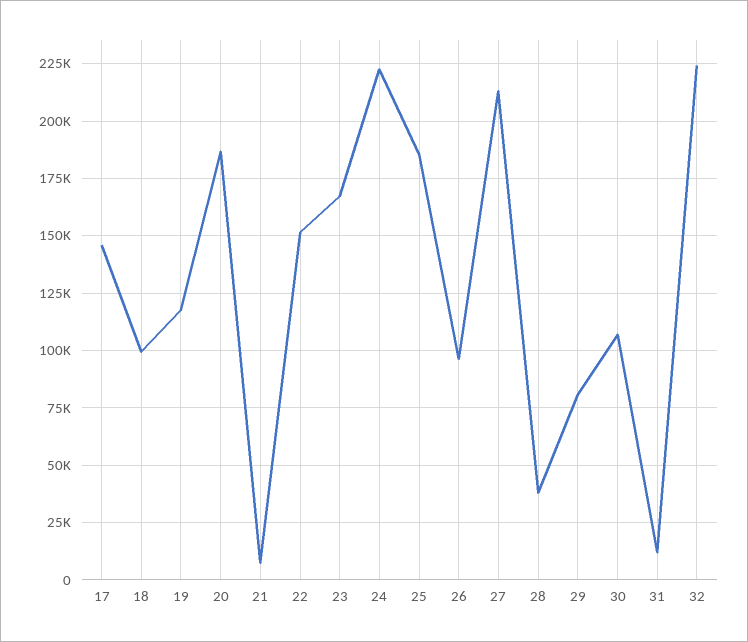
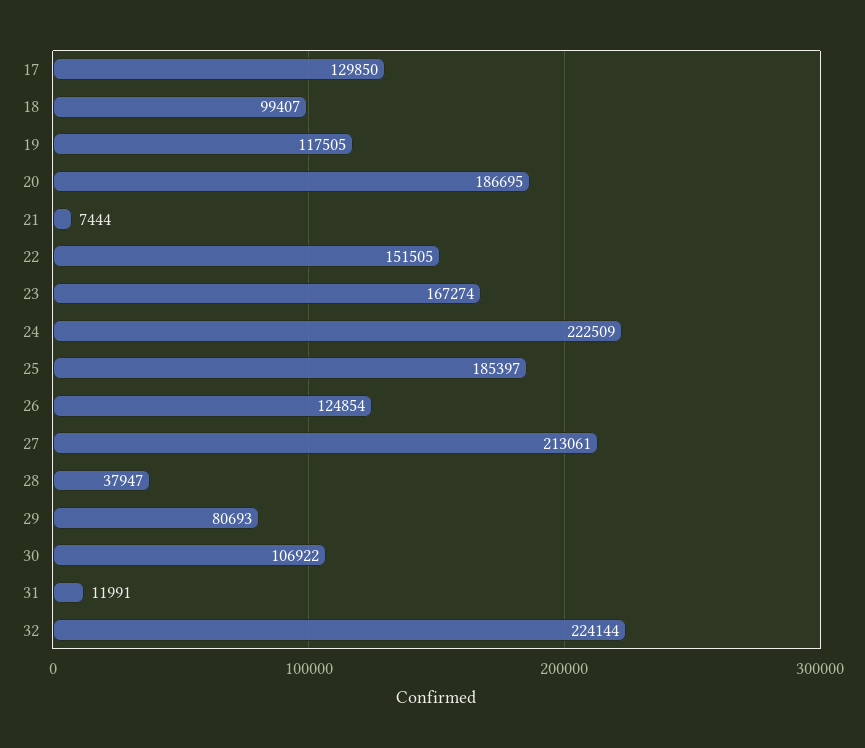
  {
-   "17": 145000,
+   "17": 129850,
    "18": 99407,
    "19": 117505,
    "20": 186695,
    "21": 7444,
    "22": 151505,
    "23": 167274,
    "24": 222509,
    "25": 185397,
-   "26": 95000,
+   "26": 124854,
    "27": 213061,
    "28": 37947,
    "29": 80693,
    "30": 106922,
    "31": 11991,
    "32": 224144
  }

